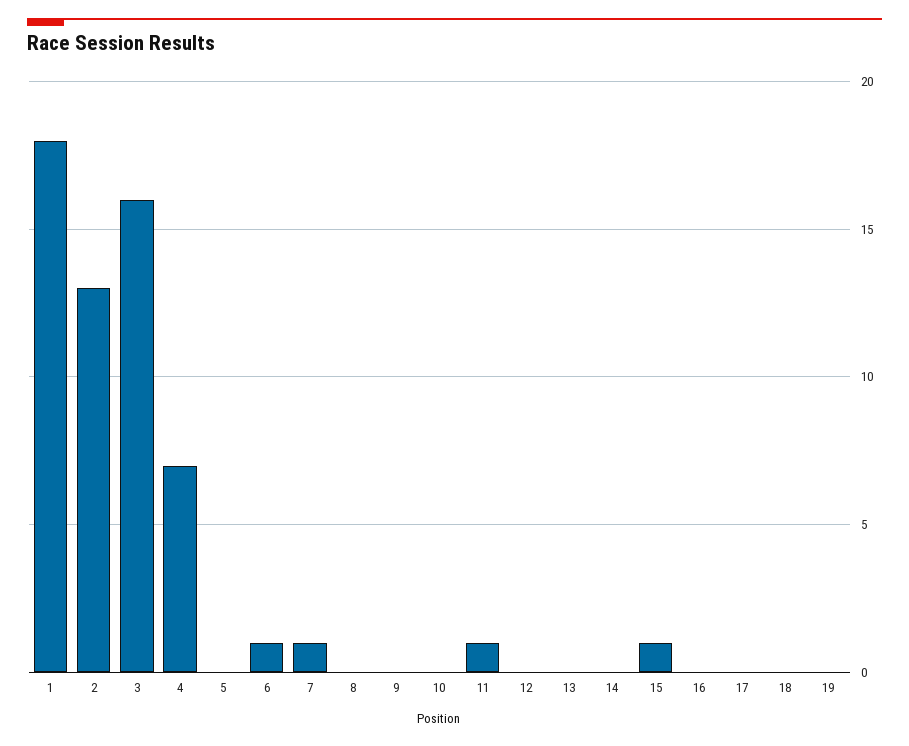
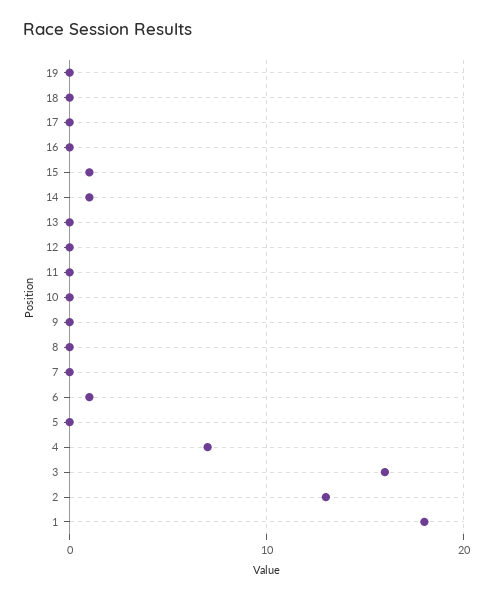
  {
    "1": 18,
    "2": 13,
    "3": 16,
    "4": 7,
    "5": 0,
    "6": 1,
-   "7": 1,
+   "7": 0,
    "8": 0,
    "9": 0,
    "10": 0,
-   "11": 1,
+   "11": 0,
    "12": 0,
    "13": 0,
-   "14": 0,
+   "14": 1,
    "15": 1,
    "16": 0,
    "17": 0,
    "18": 0,
    "19": 0
  }

